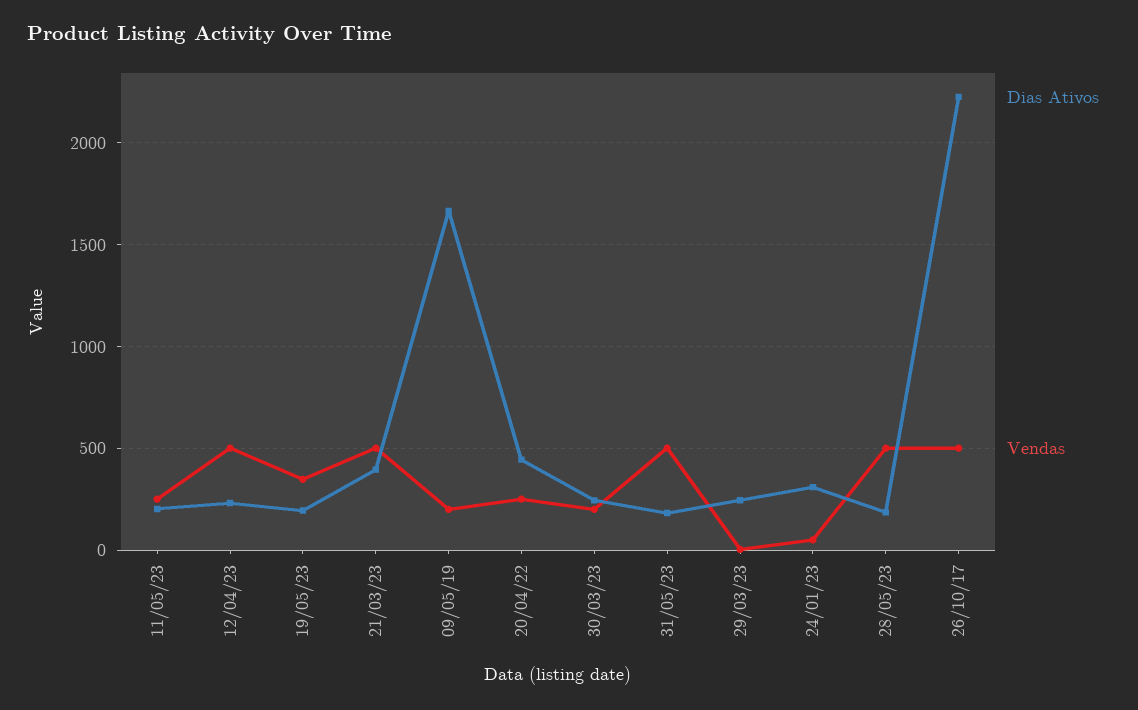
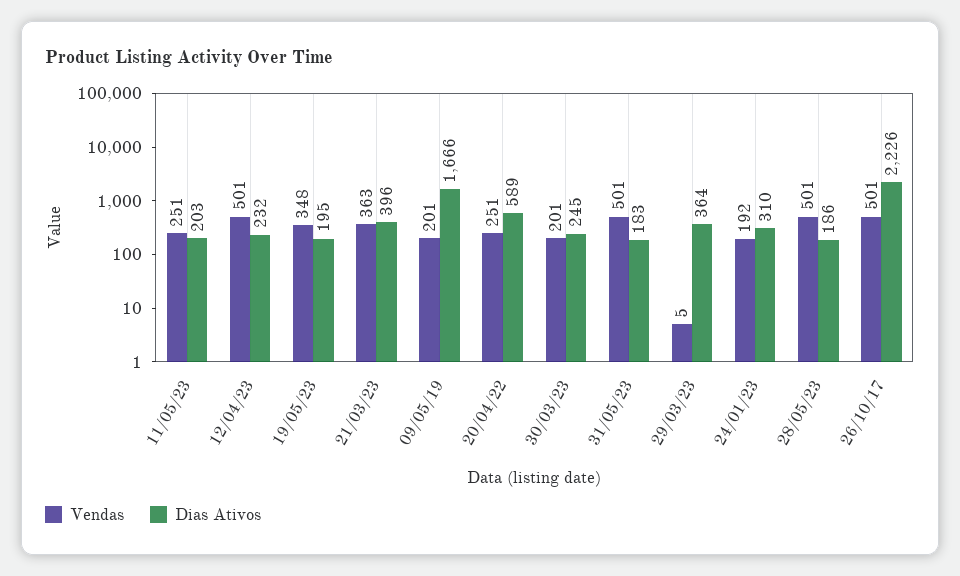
  {
    "Dias Ativos": {
      "11/05/23": 203,
      "12/04/23": 232,
      "19/05/23": 195,
      "21/03/23": 396,
      "09/05/19": 1666,
-     "20/04/22": 450,
+     "20/04/22": 589,
      "30/03/23": 245,
      "31/05/23": 183,
-     "29/03/23": 250,
+     "29/03/23": 364,
      "24/01/23": 310,
      "28/05/23": 186,
      "26/10/17": 2226
    },
    "Vendas": {
      "11/05/23": 251,
      "12/04/23": 501,
      "19/05/23": 348,
-     "21/03/23": 500,
+     "21/03/23": 363,
      "09/05/19": 201,
      "20/04/22": 251,
      "30/03/23": 201,
      "31/05/23": 501,
      "29/03/23": 5,
-     "24/01/23": 50,
+     "24/01/23": 192,
      "28/05/23": 501,
      "26/10/17": 501
    }
  }

